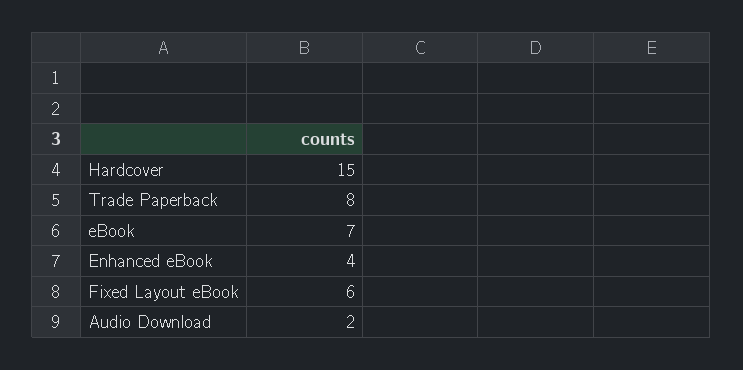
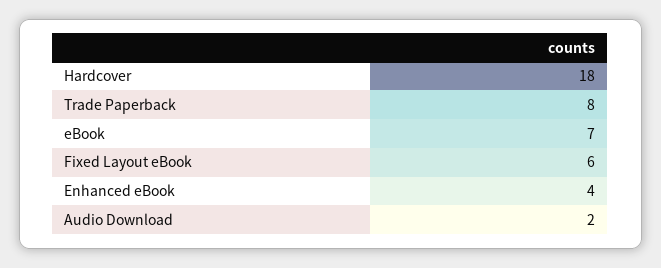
  {
-   "Hardcover": 15,
+   "Hardcover": 18,
    "Trade Paperback": 8,
    "eBook": 7,
    "Enhanced eBook": 4,
    "Fixed Layout eBook": 6,
    "Audio Download": 2
  }

